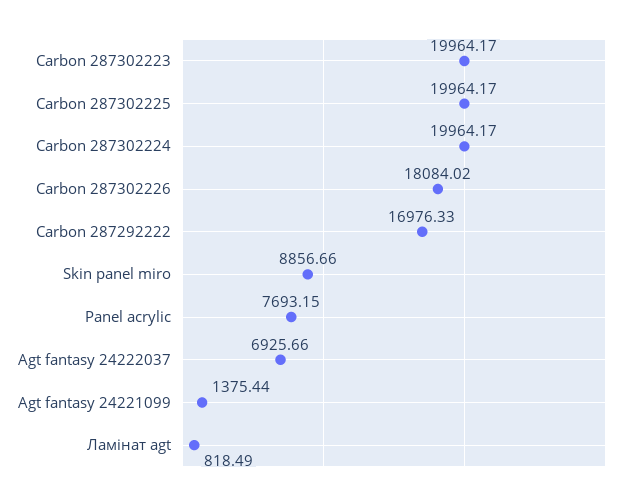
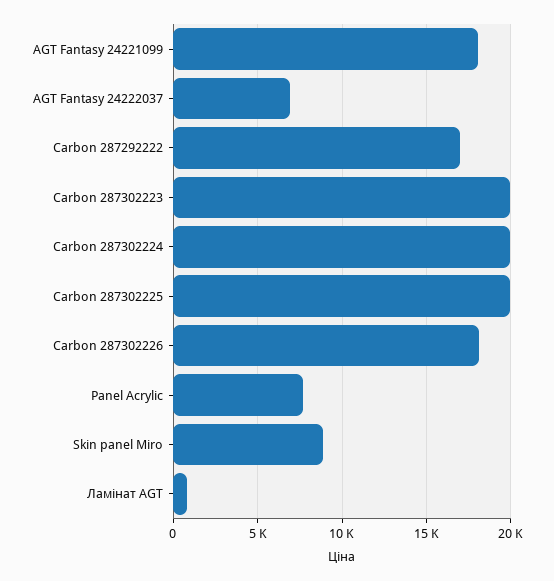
  {
    "Carbon 287302223": 19964.17,
    "Carbon 287302225": 19964.17,
    "Carbon 287302224": 19964.17,
    "Carbon 287302226": 18084.02,
    "Carbon 287292222": 16976.33,
    "Skin panel miro": 8856.66,
    "Panel acrylic": 7693.15,
    "Agt fantasy 24222037": 6925.66,
-   "Agt fantasy 24221099": 1375.44,
+   "Agt fantasy 24221099": 18000,
    "Ламінат agt": 818.49
  }

